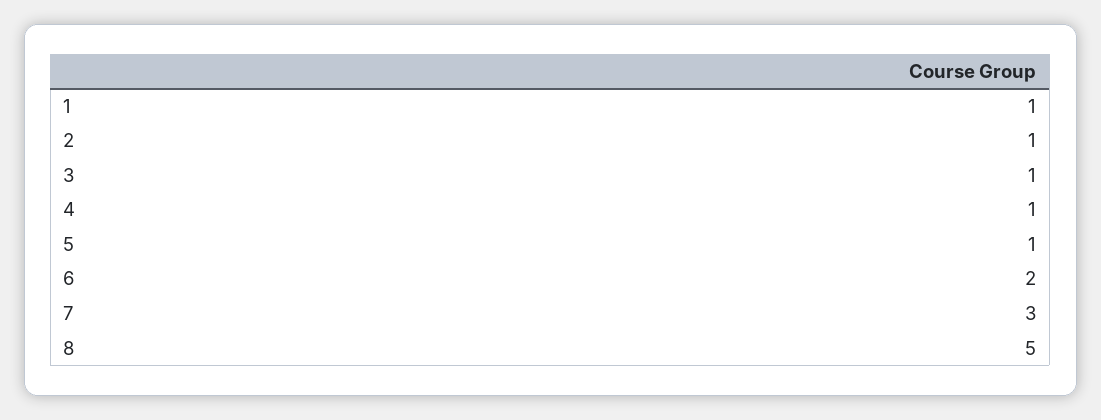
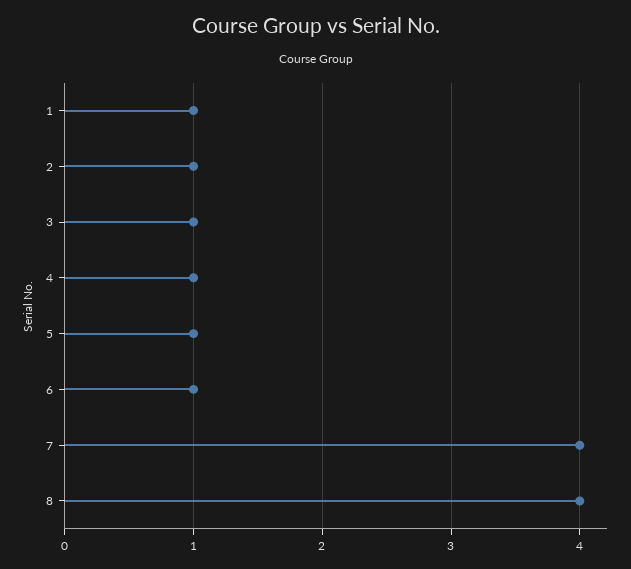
  {
    "1": 1,
    "2": 1,
    "3": 1,
    "4": 1,
    "5": 1,
-   "6": 2,
+   "6": 1,
-   "7": 3,
+   "7": 4,
-   "8": 5
+   "8": 4
  }

